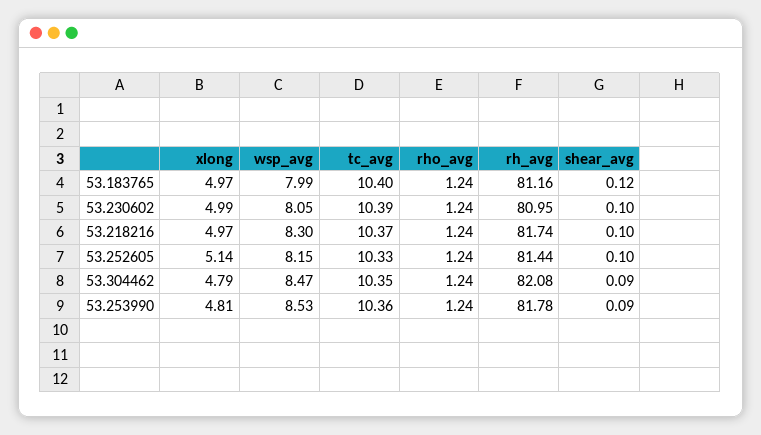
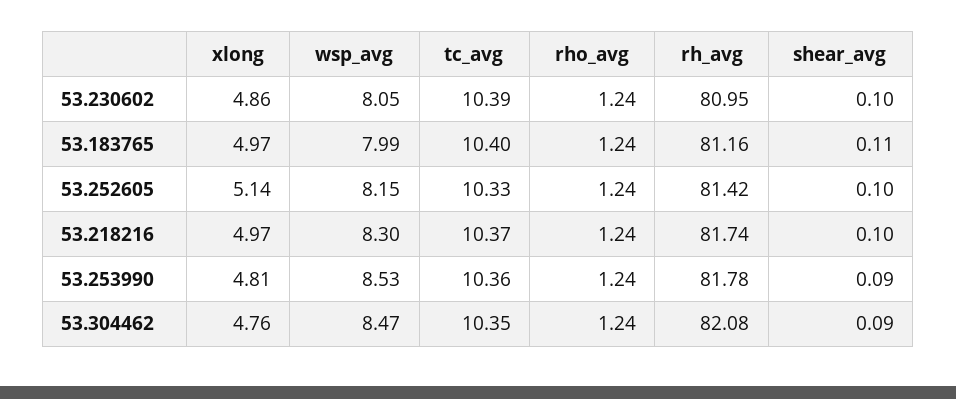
  {
    "xlong": {
      "53.183765": 4.97,
-     "53.230602": 4.99,
+     "53.230602": 4.86,
      "53.218216": 4.97,
      "53.252605": 5.14,
-     "53.304462": 4.79,
+     "53.304462": 4.76,
      "53.253990": 4.81
    },
    "wsp_avg": {
      "53.183765": 7.99,
      "53.230602": 8.05,
      "53.218216": 8.3,
      "53.252605": 8.15,
      "53.304462": 8.47,
      "53.253990": 8.53
    },
    "tc_avg": {
      "53.183765": 10.4,
      "53.230602": 10.39,
      "53.218216": 10.37,
      "53.252605": 10.33,
      "53.304462": 10.35,
      "53.253990": 10.36
    },
    "rho_avg": {
      "53.183765": 1.24,
      "53.230602": 1.24,
      "53.218216": 1.24,
      "53.252605": 1.24,
      "53.304462": 1.24,
      "53.253990": 1.24
    },
    "rh_avg": {
      "53.183765": 81.16,
      "53.230602": 80.95,
      "53.218216": 81.74,
-     "53.252605": 81.44,
+     "53.252605": 81.42,
      "53.304462": 82.08,
      "53.253990": 81.78
    },
    "shear_avg": {
-     "53.183765": 0.12,
+     "53.183765": 0.11,
      "53.230602": 0.1,
      "53.218216": 0.1,
      "53.252605": 0.1,
      "53.304462": 0.09,
      "53.253990": 0.09
    }
  }

